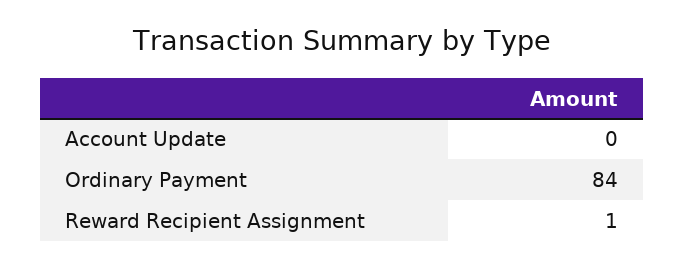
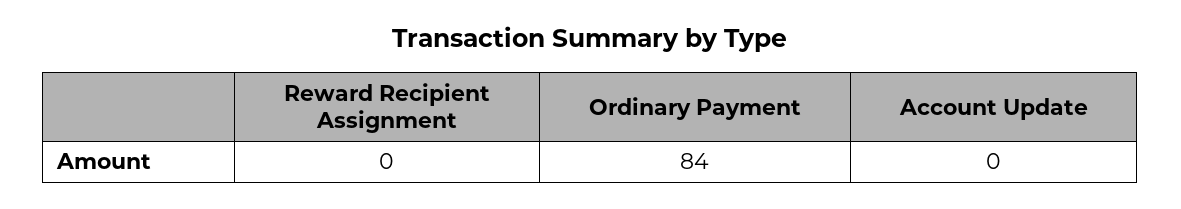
  {
    "Account Update": 0,
    "Ordinary Payment": 84,
-   "Reward Recipient Assignment": 1
+   "Reward Recipient Assignment": 0
  }

